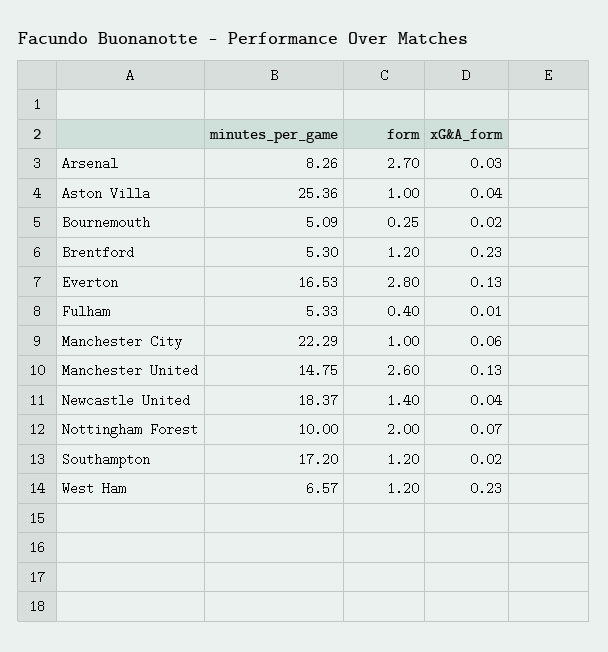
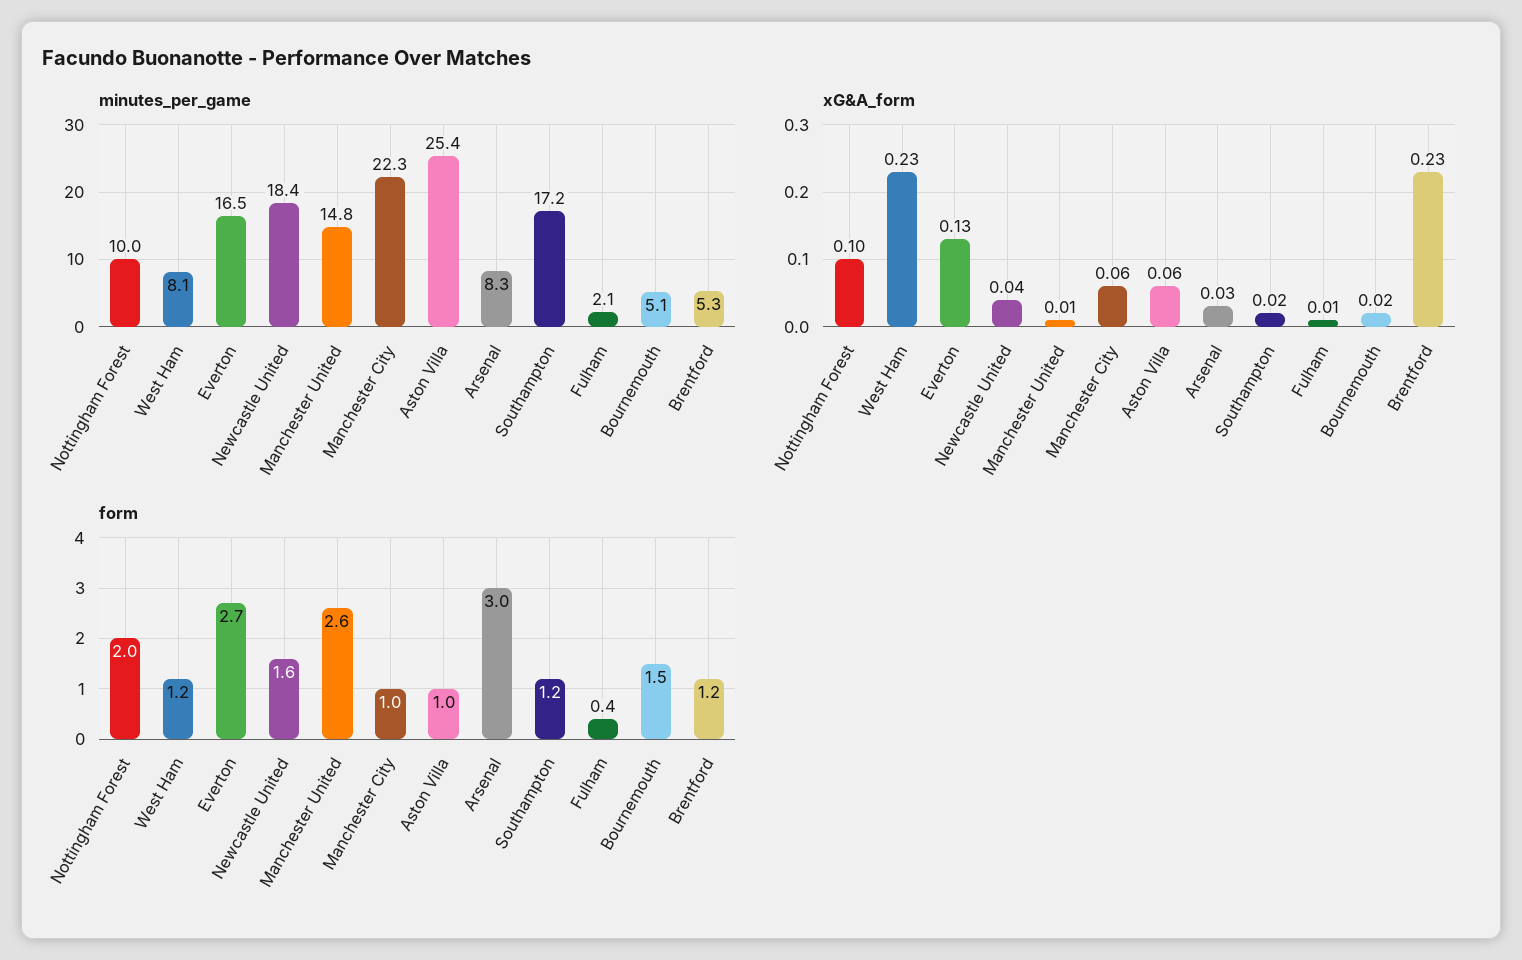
  {
    "minutes_per_game": {
      "Arsenal": 8.26,
      "Aston Villa": 25.36,
      "Bournemouth": 5.09,
      "Brentford": 5.3,
      "Everton": 16.53,
-     "Fulham": 5.33,
+     "Fulham": 2.1,
      "Manchester City": 22.29,
      "Manchester United": 14.75,
      "Newcastle United": 18.37,
      "Nottingham Forest": 10,
      "Southampton": 17.2,
-     "West Ham": 6.57
+     "West Ham": 8.1
    },
    "form": {
-     "Arsenal": 2.7,
+     "Arsenal": 3,
      "Aston Villa": 1,
-     "Bournemouth": 0.25,
+     "Bournemouth": 1.5,
      "Brentford": 1.2,
-     "Everton": 2.8,
+     "Everton": 2.7,
      "Fulham": 0.4,
      "Manchester City": 1,
      "Manchester United": 2.6,
-     "Newcastle United": 1.4,
+     "Newcastle United": 1.6,
      "Nottingham Forest": 2,
      "Southampton": 1.2,
      "West Ham": 1.2
    },
    "xG&A_form": {
      "Arsenal": 0.03,
-     "Aston Villa": 0.04,
+     "Aston Villa": 0.06,
      "Bournemouth": 0.02,
      "Brentford": 0.23,
      "Everton": 0.13,
      "Fulham": 0.01,
      "Manchester City": 0.06,
-     "Manchester United": 0.13,
+     "Manchester United": 0.01,
      "Newcastle United": 0.04,
-     "Nottingham Forest": 0.07,
+     "Nottingham Forest": 0.1,
      "Southampton": 0.02,
      "West Ham": 0.23
    }
  }

